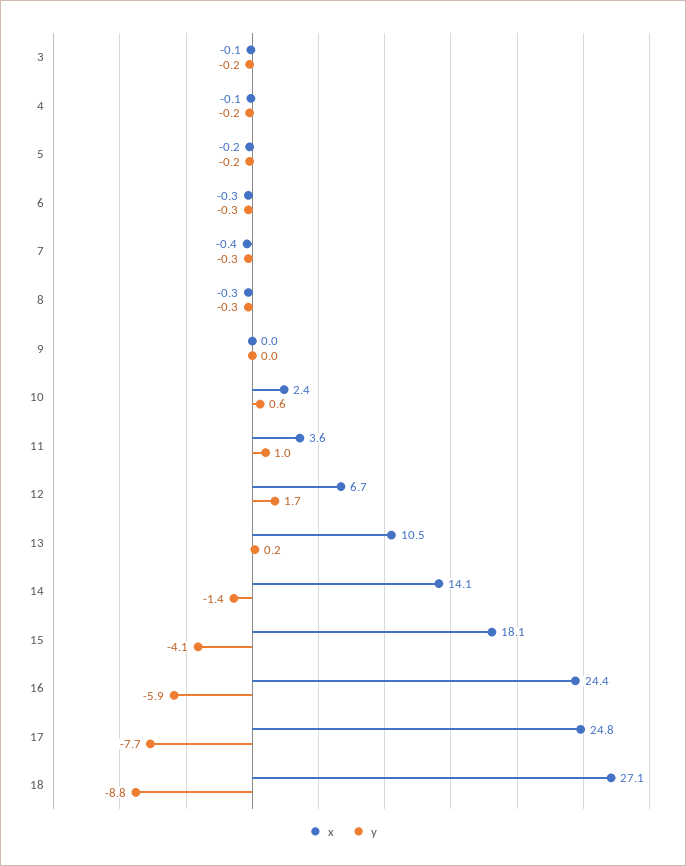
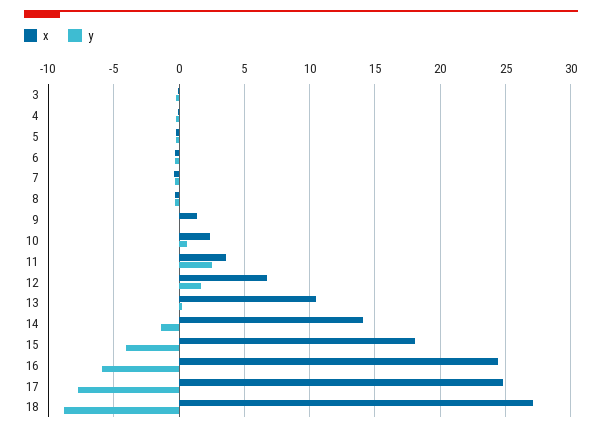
  {
    "x": {
      "3": -0.1,
      "4": -0.1,
      "5": -0.2,
      "6": -0.3,
      "7": -0.4,
      "8": -0.3,
-     "9": 0,
+     "9": 1.5,
      "10": 2.4,
      "11": 3.6,
      "12": 6.7,
      "13": 10.5,
      "14": 14.1,
      "15": 18.1,
      "16": 24.4,
      "17": 24.8,
      "18": 27.1
    },
    "y": {
      "3": -0.2,
      "4": -0.2,
      "5": -0.2,
      "6": -0.3,
      "7": -0.3,
      "8": -0.3,
      "9": 0,
      "10": 0.6,
-     "11": 1,
+     "11": 2.5,
      "12": 1.7,
      "13": 0.2,
      "14": -1.4,
      "15": -4.1,
      "16": -5.9,
      "17": -7.7,
      "18": -8.8
    }
  }

